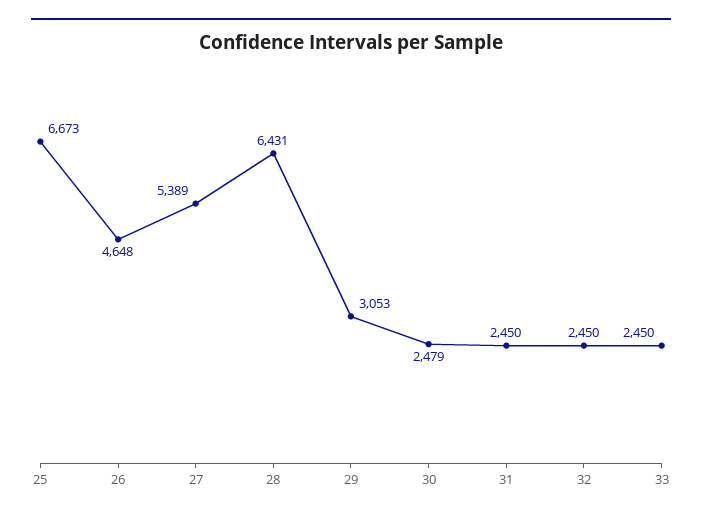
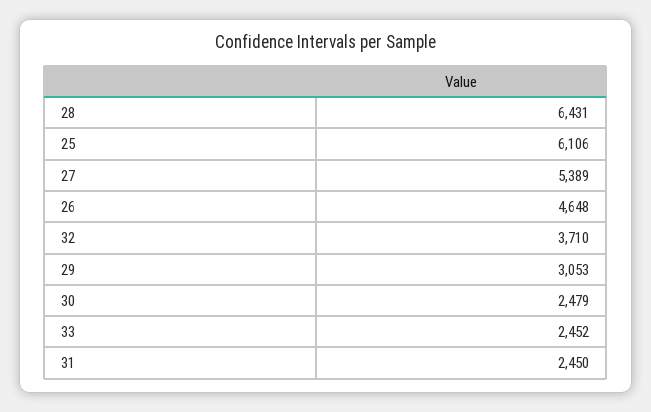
  {
-   "25": 6673,
+   "25": 6106,
    "26": 4648,
    "27": 5389,
    "28": 6431,
    "29": 3053,
    "30": 2479,
    "31": 2450,
-   "32": 2450,
+   "32": 3710,
-   "33": 2450
+   "33": 2452
  }

